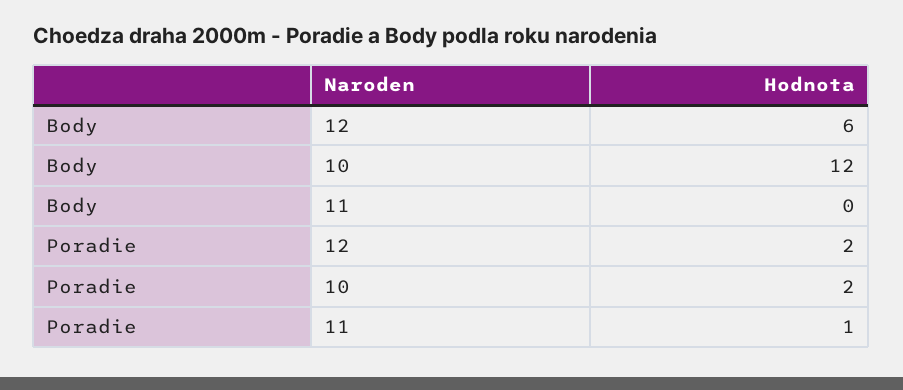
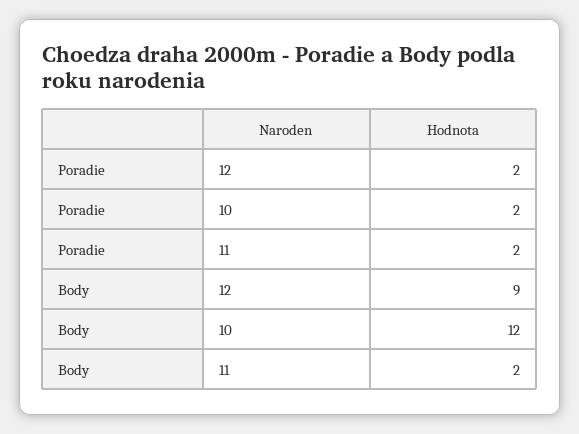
  {
    "Body": {
-     "12": 6,
+     "12": 9,
      "10": 12,
-     "11": 0
+     "11": 2
    },
    "Poradie": {
      "12": 2,
      "10": 2,
-     "11": 1
+     "11": 2
    }
  }

